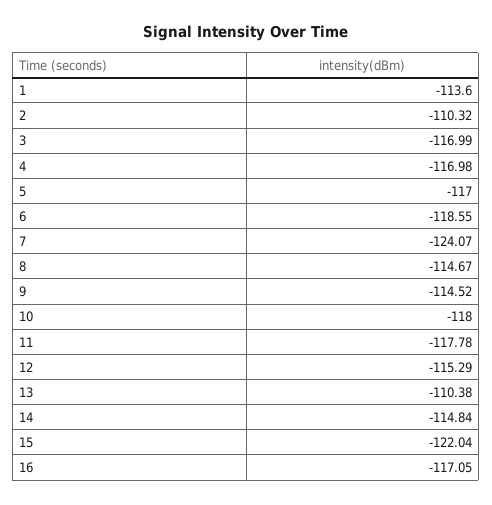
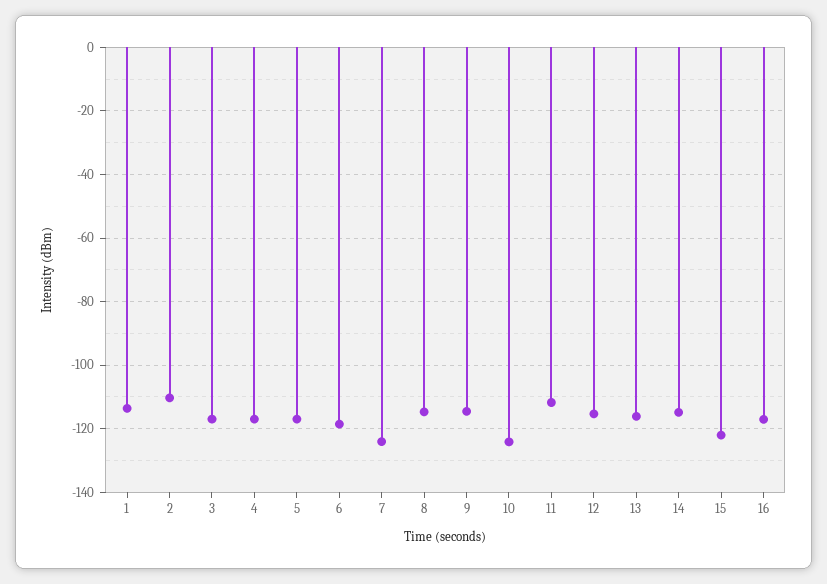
  {
    "1": -113.6,
    "2": -110.32,
    "3": -116.99,
    "4": -116.98,
    "5": -117,
    "6": -118.55,
    "7": -124.07,
    "8": -114.67,
    "9": -114.52,
-   "10": -118,
+   "10": -124,
-   "11": -117.78,
+   "11": -112,
    "12": -115.29,
-   "13": -110.38,
+   "13": -116,
    "14": -114.84,
    "15": -122.04,
    "16": -117.05
  }

